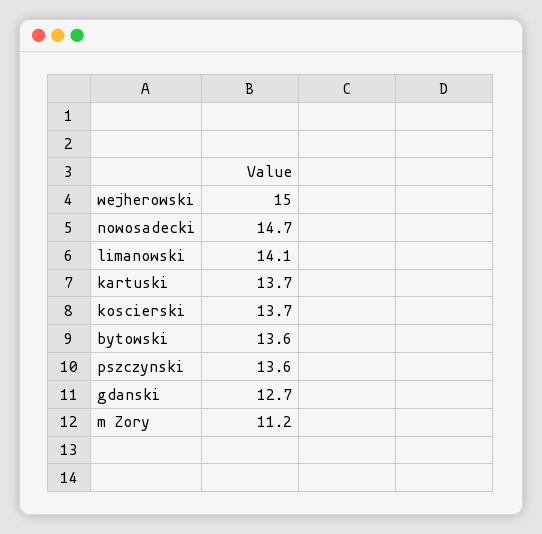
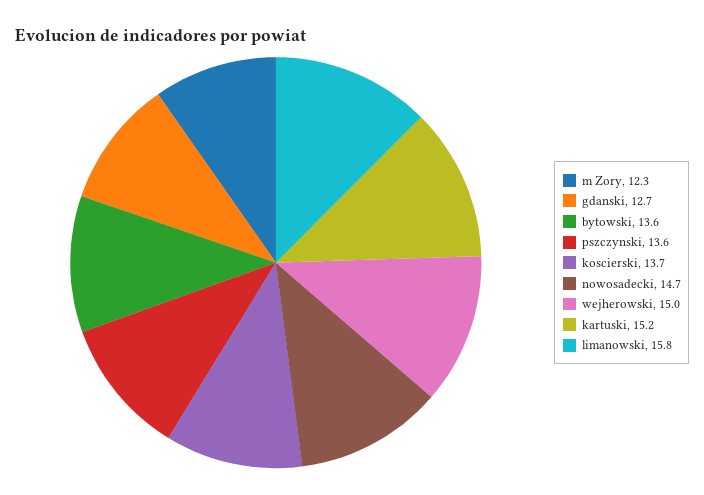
  {
    "wejherowski": 15,
    "nowosadecki": 14.7,
-   "limanowski": 14.1,
+   "limanowski": 15.8,
-   "kartuski": 13.7,
+   "kartuski": 15.2,
    "koscierski": 13.7,
    "bytowski": 13.6,
    "pszczynski": 13.6,
    "gdanski": 12.7,
-   "m Zory": 11.2
+   "m Zory": 12.3
  }

